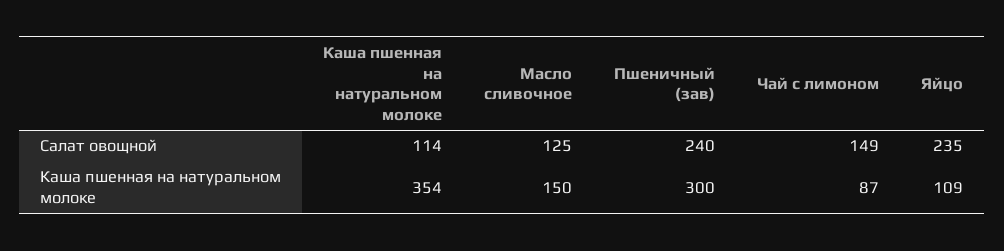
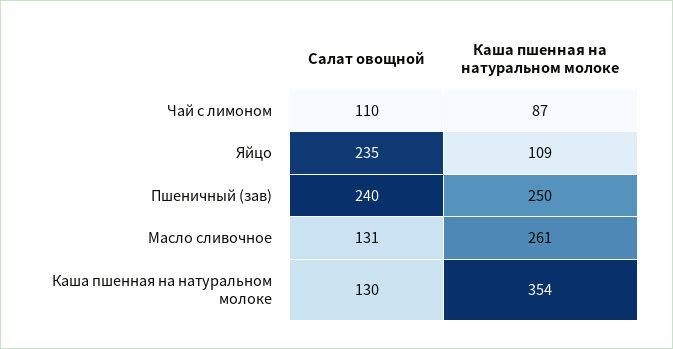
  {
    "Каша пшенная на натуральном молоке": {
-     "Салат овощной": 114,
+     "Салат овощной": 130,
      "Каша пшенная на натуральном молоке": 354
    },
    "Масло сливочное": {
-     "Салат овощной": 125,
+     "Салат овощной": 131,
-     "Каша пшенная на натуральном молоке": 150
+     "Каша пшенная на натуральном молоке": 261
    },
    "Пшеничный (зав)": {
      "Салат овощной": 240,
-     "Каша пшенная на натуральном молоке": 300
+     "Каша пшенная на натуральном молоке": 250
    },
    "Чай с лимоном": {
-     "Салат овощной": 149,
+     "Салат овощной": 110,
      "Каша пшенная на натуральном молоке": 87
    },
    "Яйцо": {
      "Салат овощной": 235,
      "Каша пшенная на натуральном молоке": 109
    }
  }

